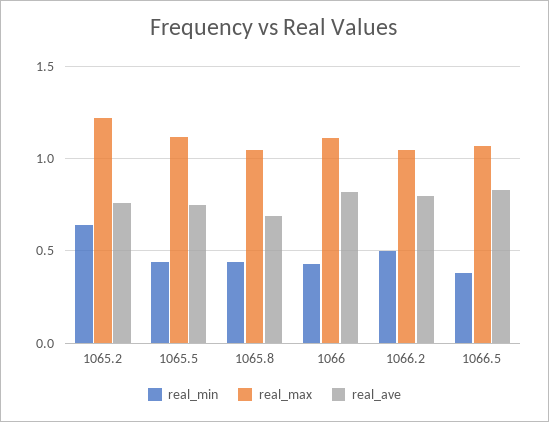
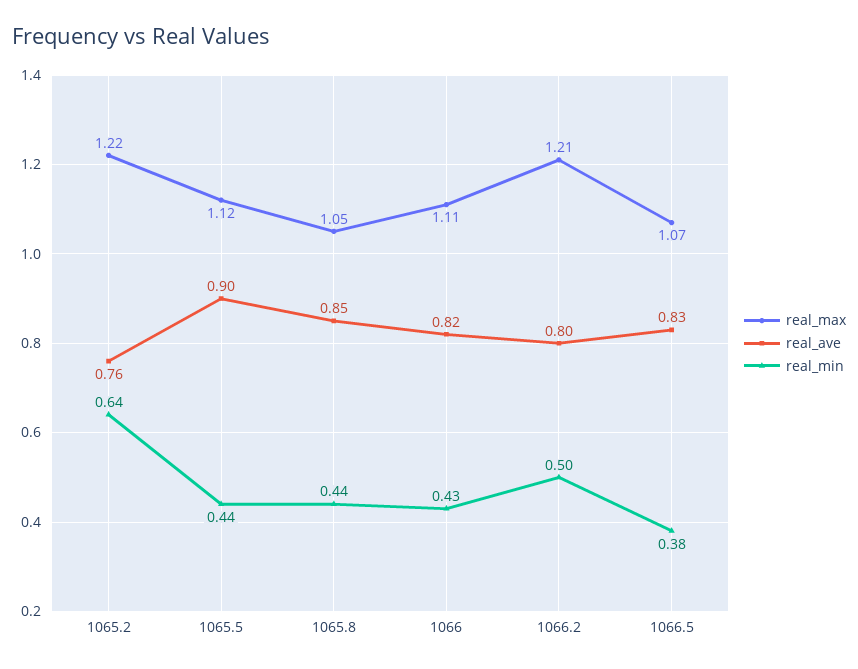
  {
    "real_min": {
      "1065.2": 0.64,
      "1065.5": 0.44,
      "1065.8": 0.44,
      "1066": 0.43,
      "1066.2": 0.5,
      "1066.5": 0.38
    },
    "real_max": {
      "1065.2": 1.22,
      "1065.5": 1.12,
      "1065.8": 1.05,
      "1066": 1.11,
-     "1066.2": 1.05,
+     "1066.2": 1.21,
      "1066.5": 1.07
    },
    "real_ave": {
      "1065.2": 0.76,
-     "1065.5": 0.75,
+     "1065.5": 0.9,
-     "1065.8": 0.7,
+     "1065.8": 0.85,
      "1066": 0.82,
      "1066.2": 0.8,
      "1066.5": 0.83
    }
  }

